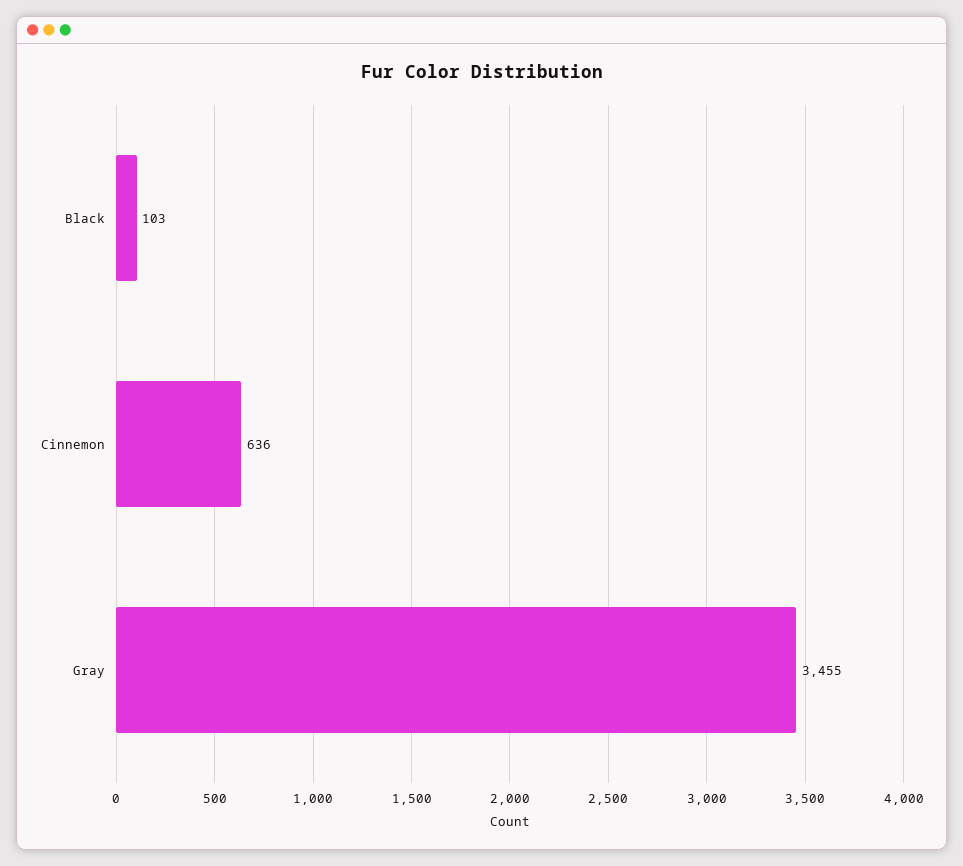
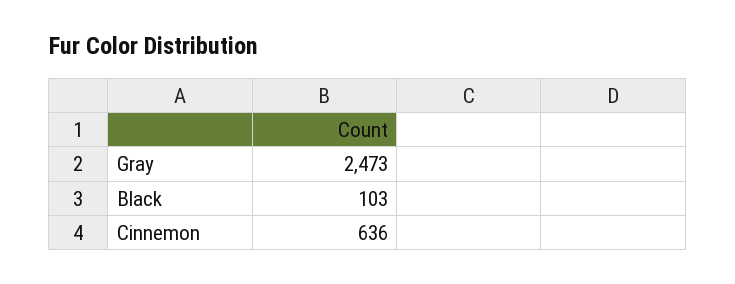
  {
    "Black": 103,
    "Cinnemon": 636,
-   "Gray": 3455
+   "Gray": 2473
  }

